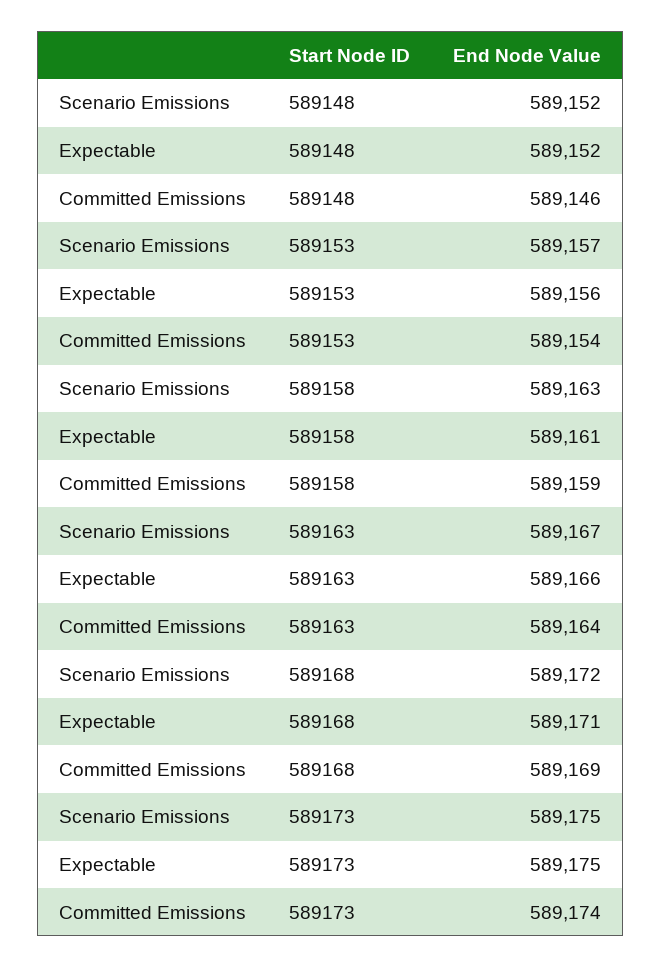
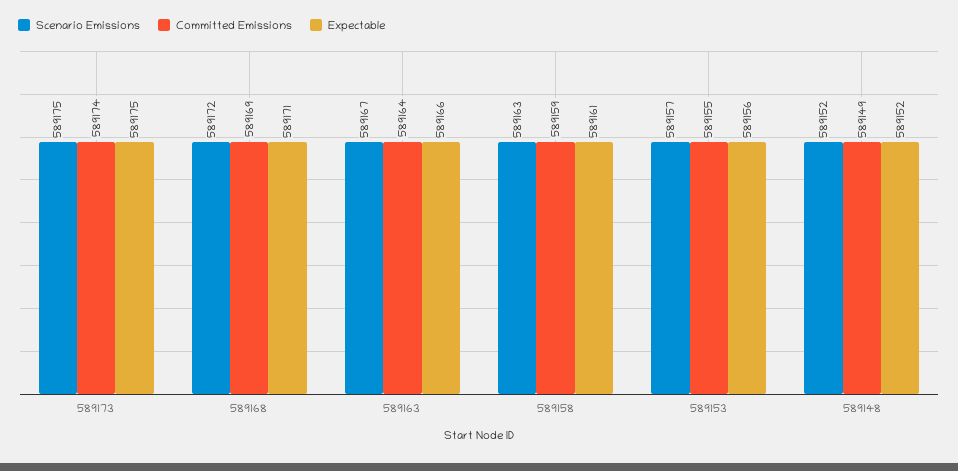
  {
    "Scenario Emissions": {
      "589148": 589152,
      "589153": 589157,
      "589158": 589163,
      "589163": 589167,
      "589168": 589172,
      "589173": 589175
    },
    "Expectable": {
      "589148": 589152,
      "589153": 589156,
      "589158": 589161,
      "589163": 589166,
      "589168": 589171,
      "589173": 589175
    },
    "Committed Emissions": {
-     "589148": 589146,
+     "589148": 589149,
-     "589153": 589154,
+     "589153": 589155,
      "589158": 589159,
      "589163": 589164,
      "589168": 589169,
      "589173": 589174
    }
  }

